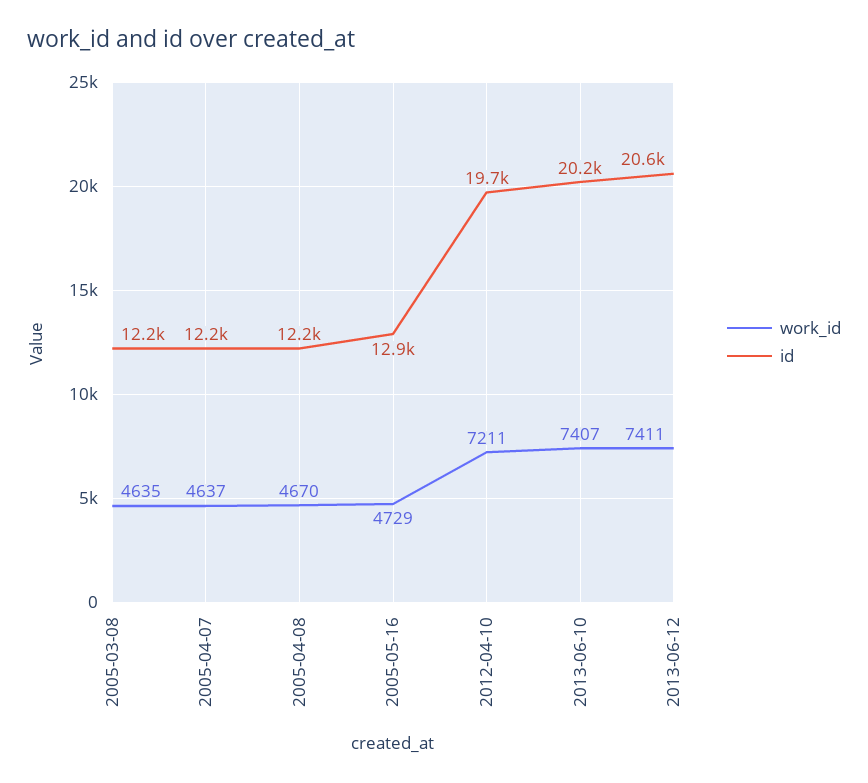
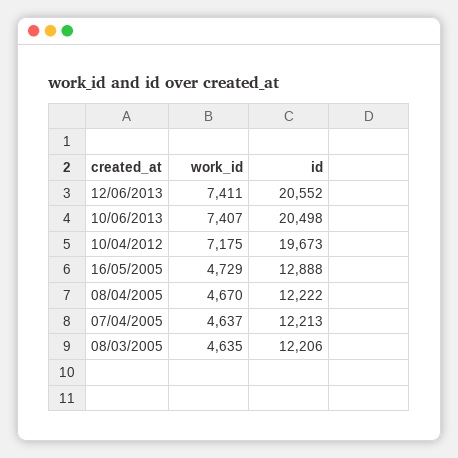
  {
    "work_id": {
      "2005-03-08": 4635,
      "2005-04-07": 4637,
      "2005-04-08": 4670,
      "2005-05-16": 4729,
-     "2012-04-10": 7211,
+     "2012-04-10": 7175,
      "2013-06-10": 7407,
      "2013-06-12": 7411
    },
    "id": {
      "2005-03-08": 12206,
      "2005-04-07": 12213,
      "2005-04-08": 12222,
      "2005-05-16": 12888,
      "2012-04-10": 19673,
-     "2013-06-10": 20200,
+     "2013-06-10": 20498,
      "2013-06-12": 20552
    }
  }

